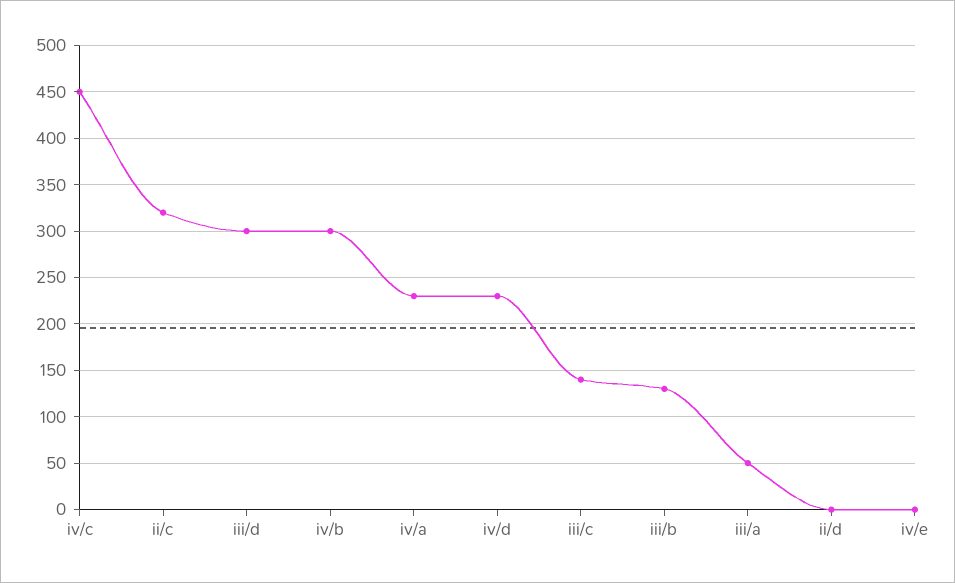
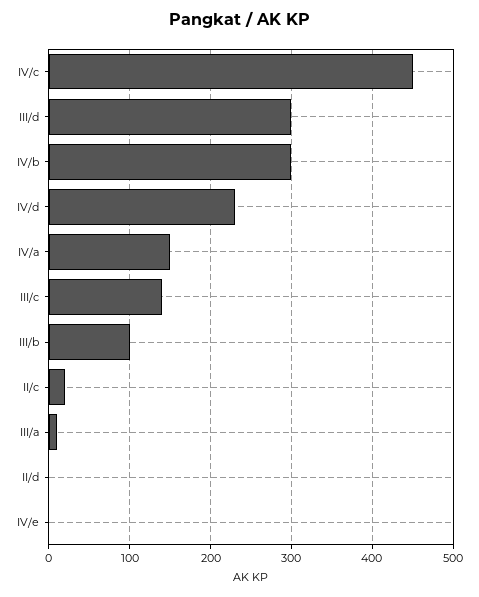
  {
    "iv/c": 450,
-   "ii/c": 320,
+   "ii/c": 20,
    "iii/d": 300,
    "iv/b": 300,
-   "iv/a": 230,
+   "iv/a": 150,
    "iv/d": 230,
    "iii/c": 140,
-   "iii/b": 130,
+   "iii/b": 100,
-   "iii/a": 50,
+   "iii/a": 10,
    "ii/d": 0,
    "iv/e": 0
  }

